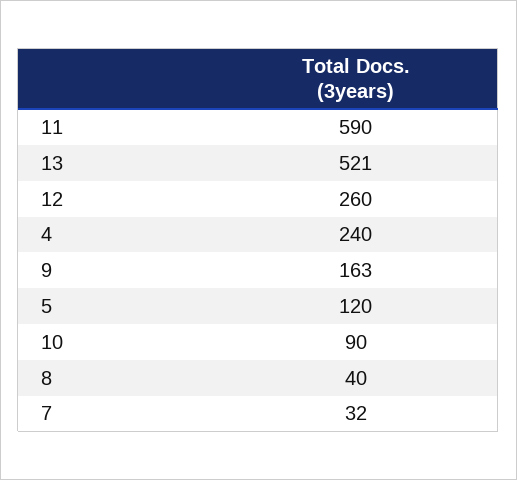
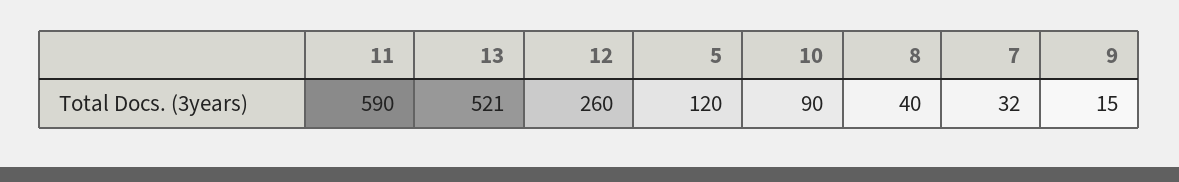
  {
    "11": 590,
    "13": 521,
    "12": 260,
-   "4": 240,
-   "9": 163,
+   "9": 15,
    "5": 120,
    "10": 90,
    "8": 40,
    "7": 32
  }

